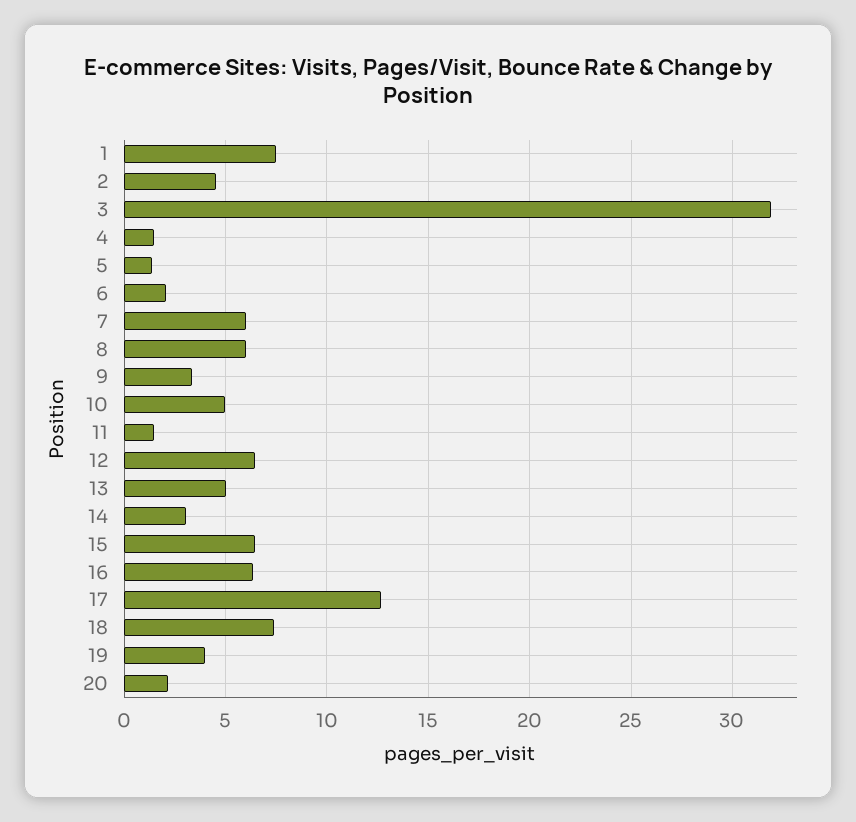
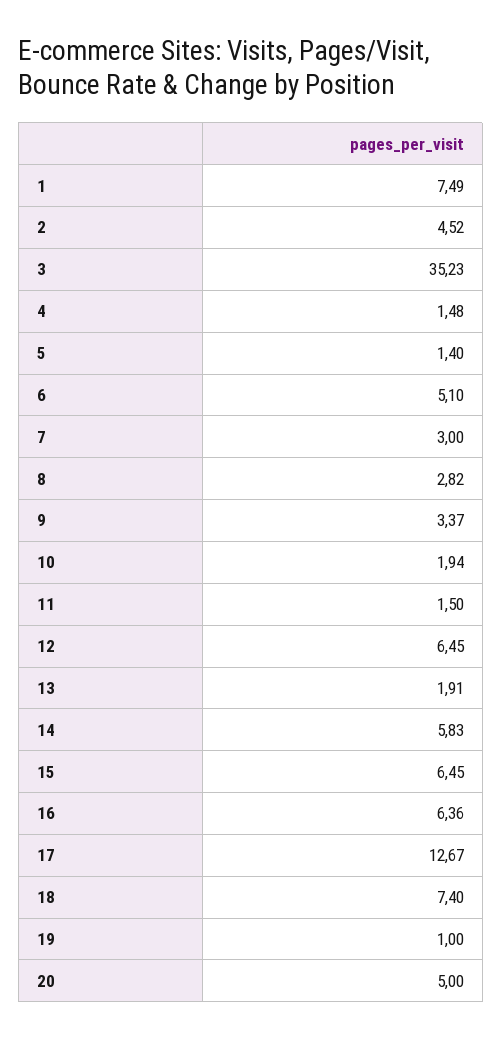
  {
    "1": 7.49,
    "2": 4.52,
-   "3": 32,
+   "3": 35.23,
    "4": 1.48,
    "5": 1.4,
-   "6": 2,
+   "6": 5.1,
-   "7": 6,
+   "7": 3,
-   "8": 6,
+   "8": 2.82,
    "9": 3.37,
-   "10": 5,
+   "10": 1.94,
    "11": 1.5,
    "12": 6.45,
-   "13": 5,
+   "13": 1.91,
-   "14": 3,
+   "14": 5.83,
    "15": 6.45,
    "16": 6.36,
    "17": 12.67,
    "18": 7.4,
-   "19": 4,
+   "19": 1,
-   "20": 2
+   "20": 5
  }

